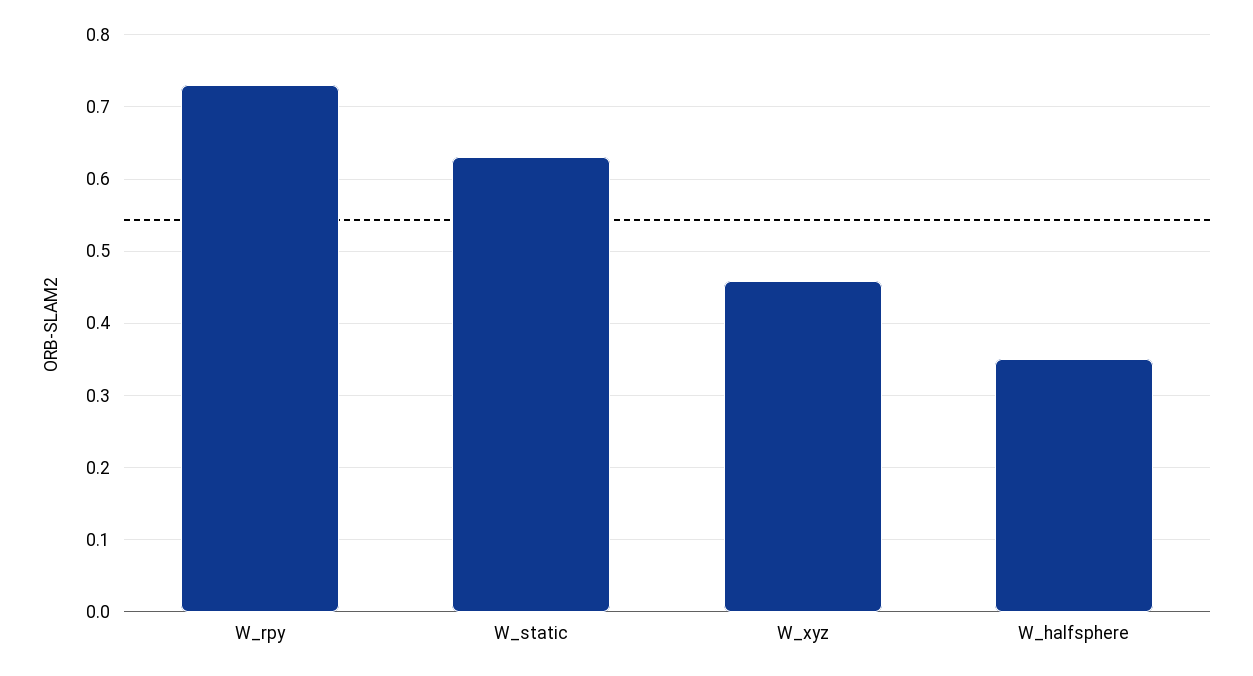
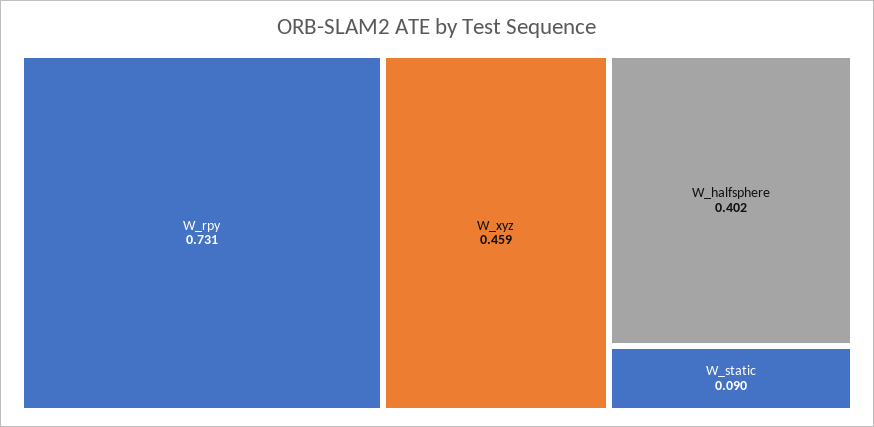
  {
    "W_rpy": 0.731,
-   "W_static": 0.63,
+   "W_static": 0.09,
    "W_xyz": 0.459,
-   "W_halfsphere": 0.35
+   "W_halfsphere": 0.402
  }

